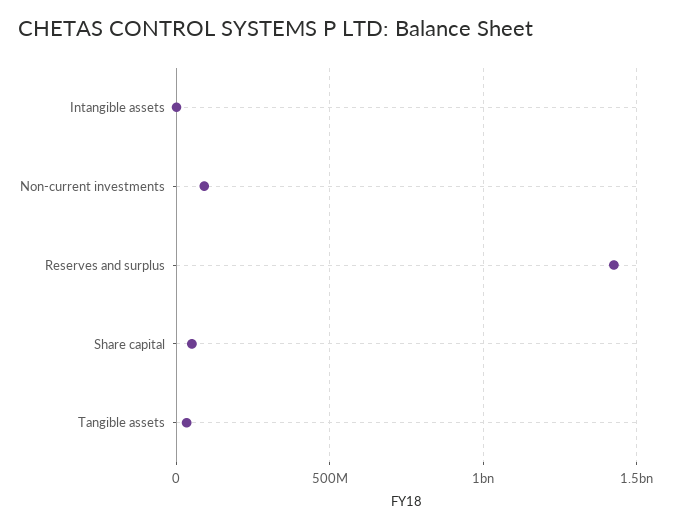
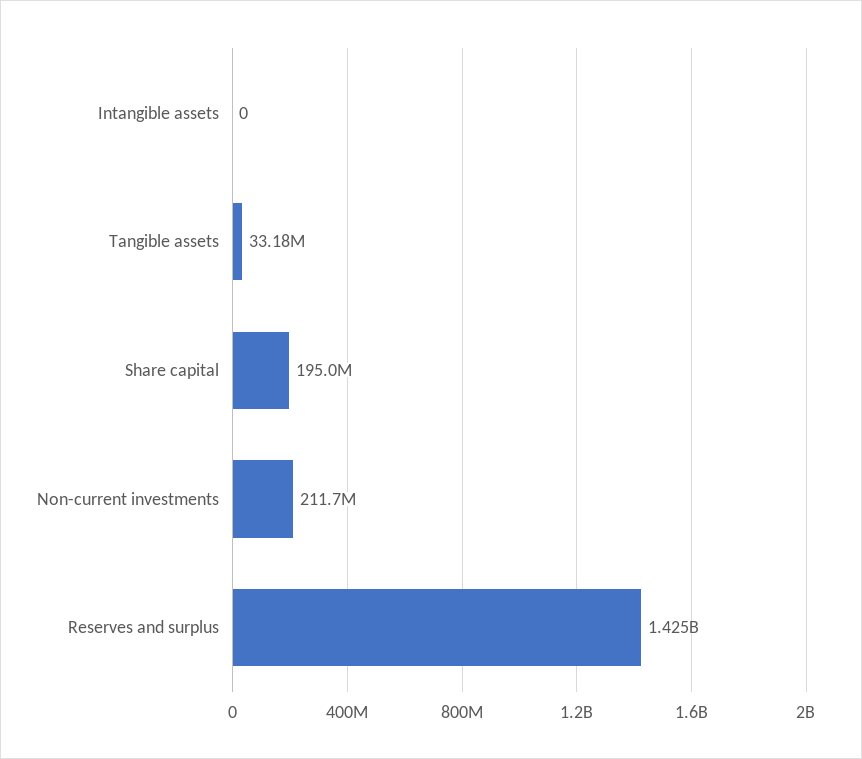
  {
    "Intangible assets": 0,
-   "Non-current investments": 100000000,
+   "Non-current investments": 211700000,
    "Reserves and surplus": 1425000000,
-   "Share capital": 50000000,
+   "Share capital": 195000000,
    "Tangible assets": 33180000
  }

